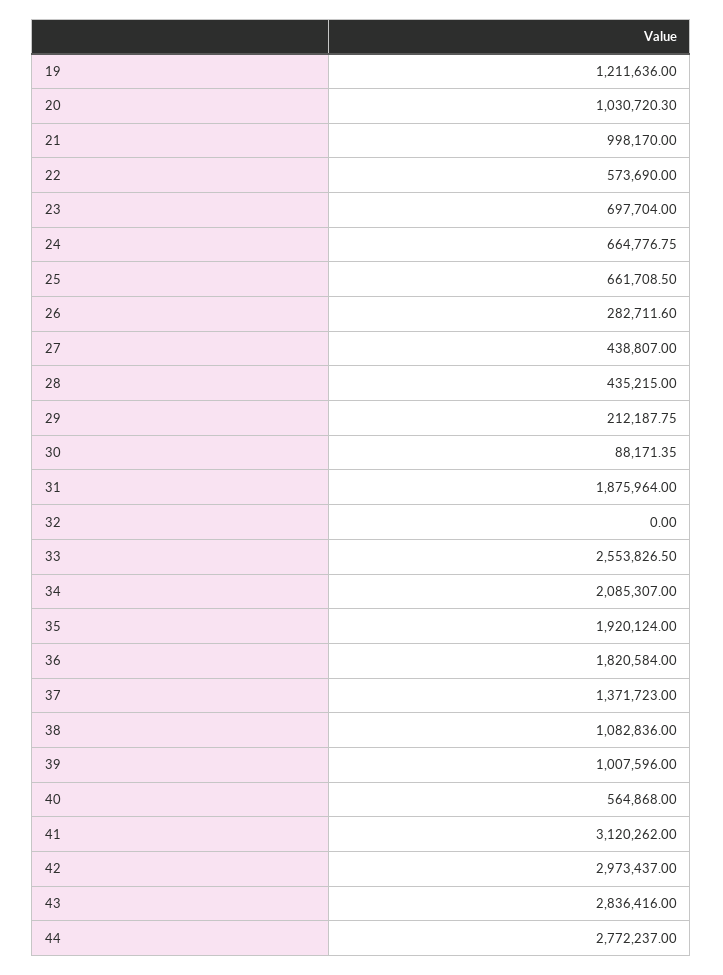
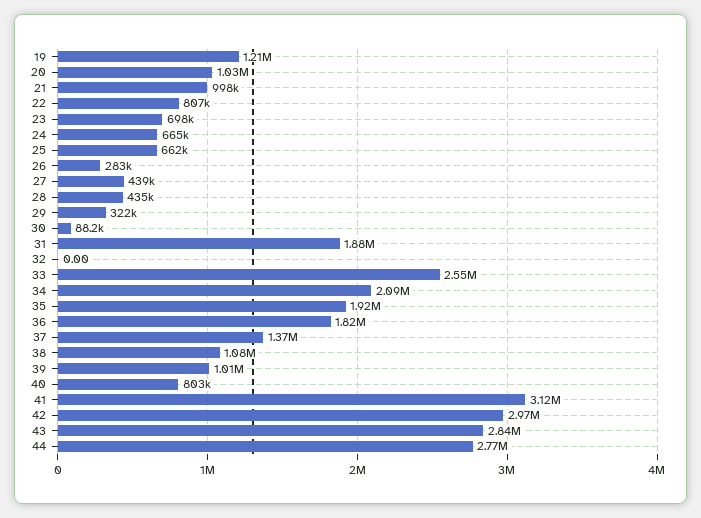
  {
    "19": 1211636,
    "20": 1030720.3,
    "21": 998170,
-   "22": 573690,
+   "22": 807000,
    "23": 697704,
    "24": 664776.75,
    "25": 661708.5,
    "26": 282711.6,
    "27": 438807,
    "28": 435215,
-   "29": 212187.75,
+   "29": 322000,
    "30": 88171.35,
    "31": 1875964,
    "32": 0,
    "33": 2553826.5,
    "34": 2085307,
    "35": 1920124,
    "36": 1820584,
    "37": 1371723,
    "38": 1082836,
    "39": 1007596,
-   "40": 564868,
+   "40": 803000,
    "41": 3120262,
    "42": 2973437,
    "43": 2836416,
    "44": 2772237
  }

